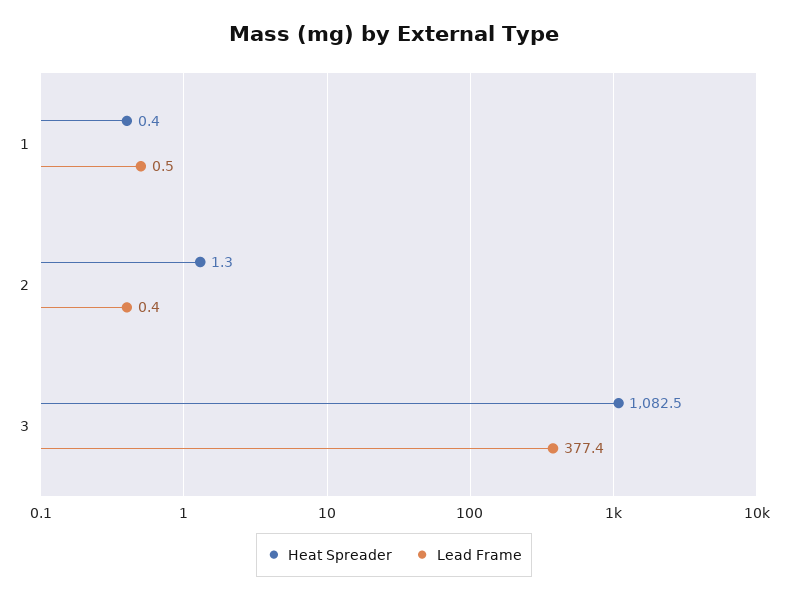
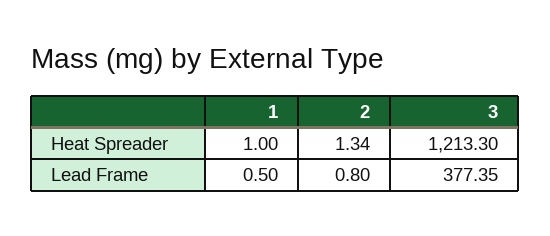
  {
    "Heat Spreader": {
-     "1": 0.4,
+     "1": 1,
      "2": 1.34,
-     "3": 1082.5
+     "3": 1213.3
    },
    "Lead Frame": {
      "1": 0.5,
-     "2": 0.4,
+     "2": 0.8,
      "3": 377.35
    }
  }

